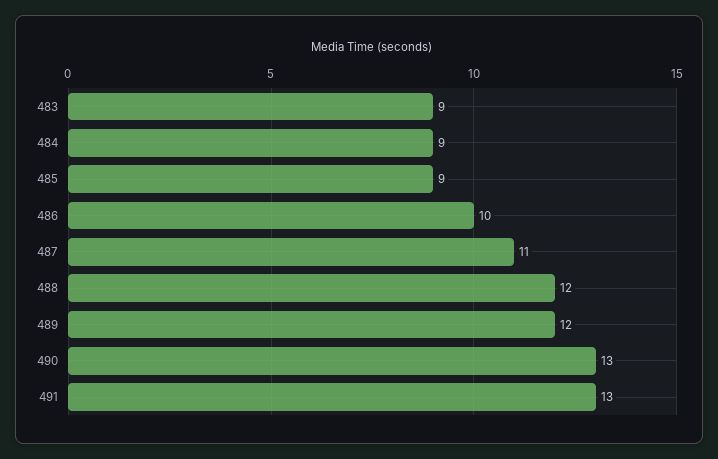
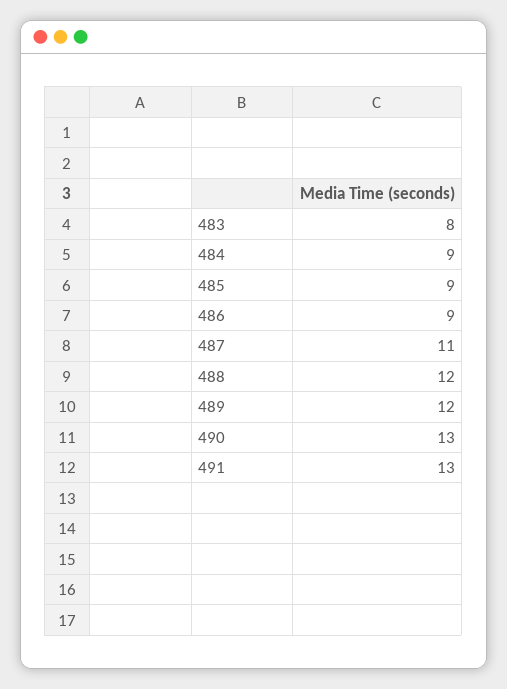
  {
-   "483": 9,
+   "483": 8,
    "484": 9,
    "485": 9,
-   "486": 10,
+   "486": 9,
    "487": 11,
    "488": 12,
    "489": 12,
    "490": 13,
    "491": 13
  }

